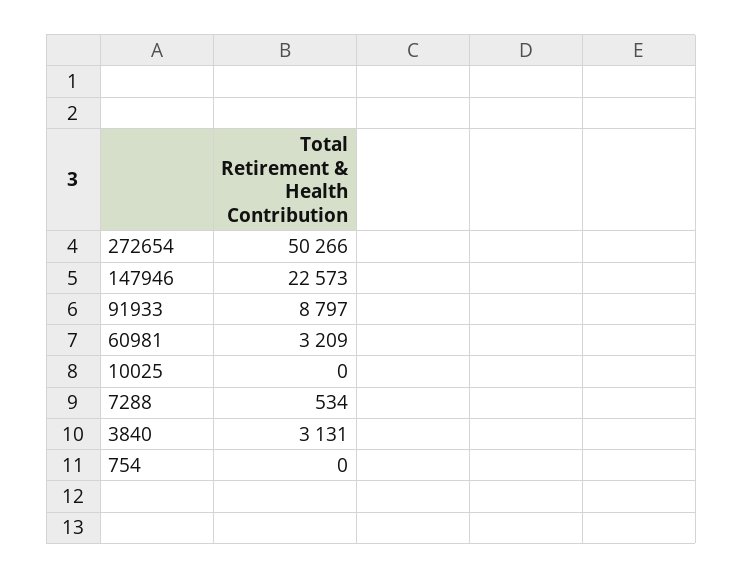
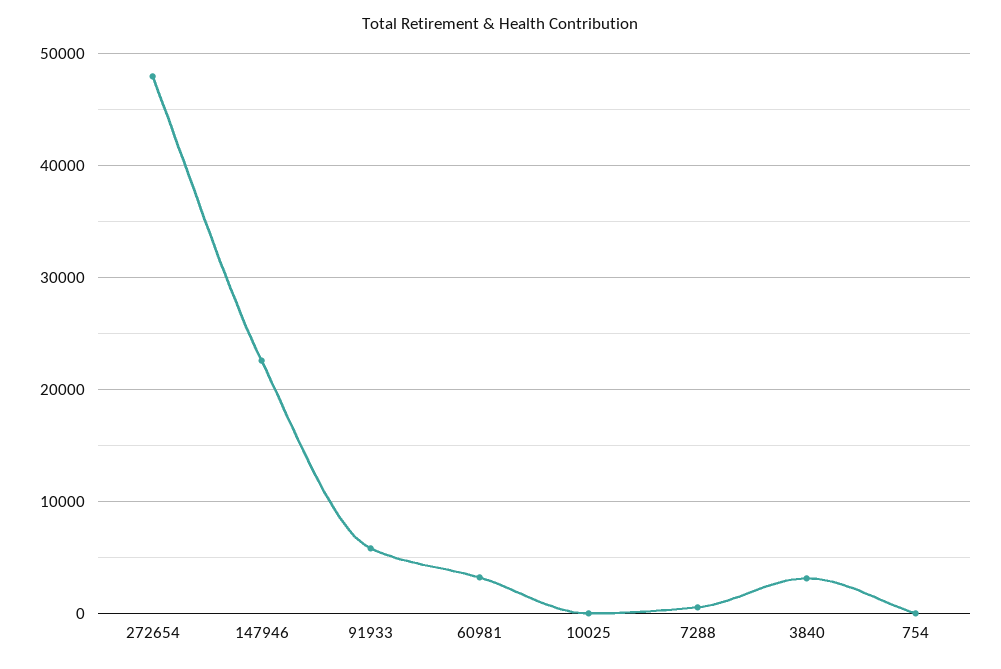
  {
-   "272654": 50266,
+   "272654": 48000,
    "147946": 22573,
-   "91933": 8797,
+   "91933": 6000,
    "60981": 3209,
    "10025": 0,
    "7288": 534,
    "3840": 3131,
    "754": 0
  }

